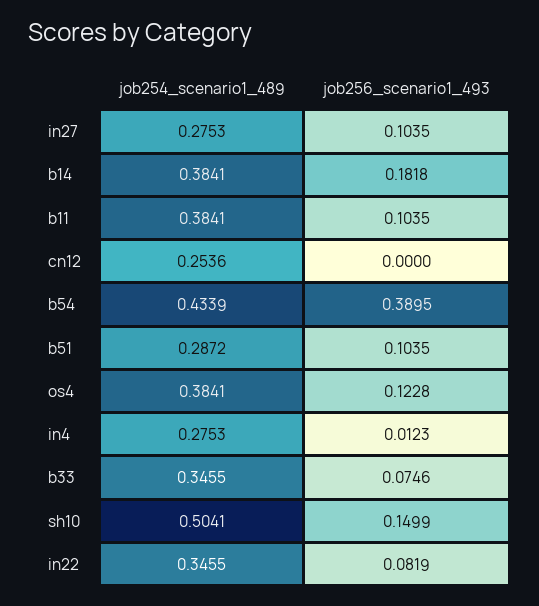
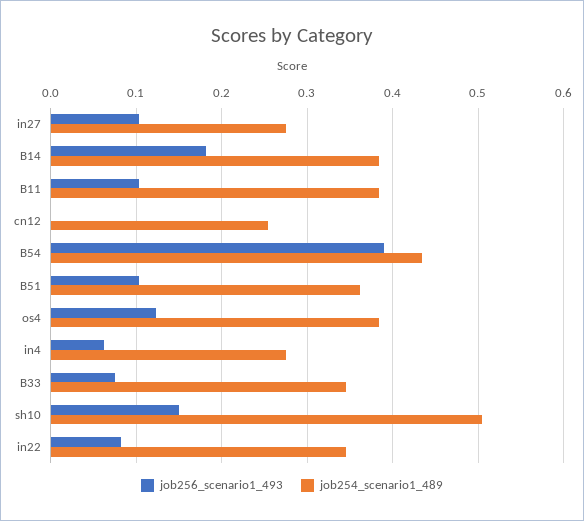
  {
    "job254_scenario1_489": {
      "in27": 0.2753,
      "b14": 0.3841,
      "b11": 0.3841,
      "cn12": 0.2536,
      "b54": 0.4339,
-     "b51": 0.2872,
+     "b51": 0.36,
      "os4": 0.3841,
      "in4": 0.2753,
      "b33": 0.3455,
      "sh10": 0.5041,
      "in22": 0.3455
    },
    "job256_scenario1_493": {
      "in27": 0.1035,
      "b14": 0.1818,
      "b11": 0.1035,
      "cn12": 0,
      "b54": 0.3895,
      "b51": 0.1035,
      "os4": 0.1228,
-     "in4": 0.0123,
+     "in4": 0.06,
      "b33": 0.0746,
      "sh10": 0.1499,
      "in22": 0.0819
    }
  }

